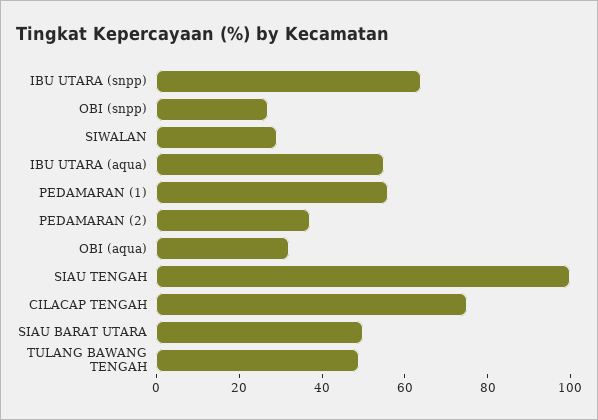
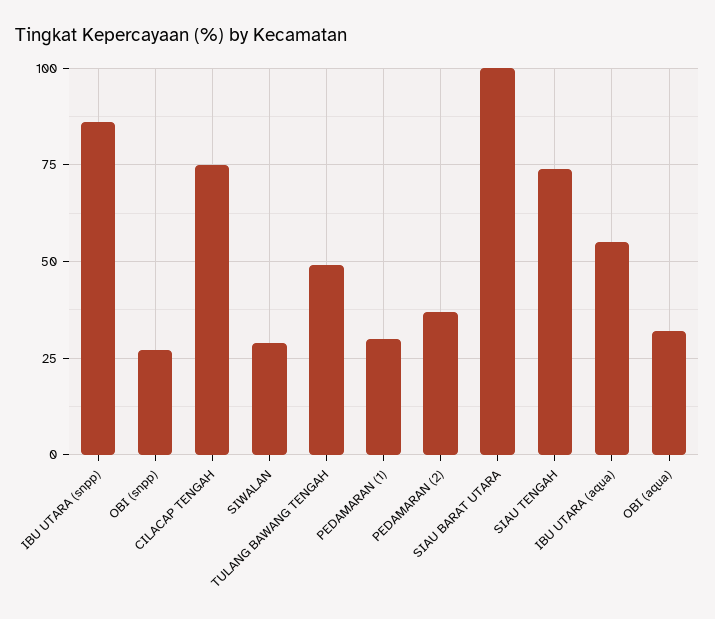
  {
-   "IBU UTARA (snpp)": 65,
+   "IBU UTARA (snpp)": 85,
    "OBI (snpp)": 25,
    "SIWALAN": 30,
    "IBU UTARA (aqua)": 55,
-   "PEDAMARAN (1)": 55,
+   "PEDAMARAN (1)": 30,
    "PEDAMARAN (2)": 35,
    "OBI (aqua)": 30,
-   "SIAU TENGAH": 100,
+   "SIAU TENGAH": 75,
    "CILACAP TENGAH": 75,
-   "SIAU BARAT UTARA": 50,
+   "SIAU BARAT UTARA": 100,
    "TULANG BAWANG TENGAH": 50
  }

